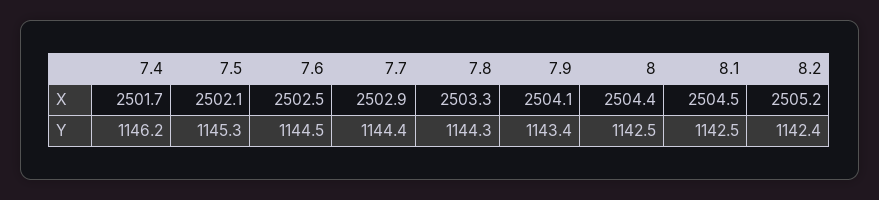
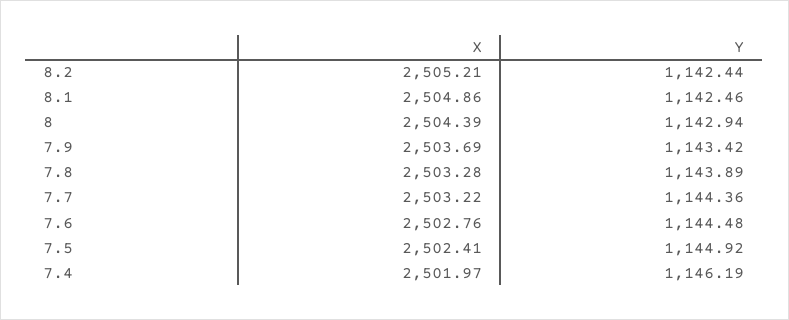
  {
    "7.4": {
-     "X": 2501.7,
+     "X": 2501.97,
      "Y": 1146.19
    },
    "7.5": {
-     "X": 2502.1,
+     "X": 2502.41,
-     "Y": 1145.3
+     "Y": 1144.92
    },
    "7.6": {
-     "X": 2502.5,
+     "X": 2502.76,
      "Y": 1144.48
    },
    "7.7": {
-     "X": 2502.9,
+     "X": 2503.22,
      "Y": 1144.36
    },
    "7.8": {
      "X": 2503.28,
-     "Y": 1144.3
+     "Y": 1143.89
    },
    "7.9": {
-     "X": 2504.1,
+     "X": 2503.69,
      "Y": 1143.42
    },
    "8": {
      "X": 2504.39,
-     "Y": 1142.5
+     "Y": 1142.94
    },
    "8.1": {
-     "X": 2504.5,
+     "X": 2504.86,
      "Y": 1142.46
    },
    "8.2": {
      "X": 2505.21,
      "Y": 1142.44
    }
  }

